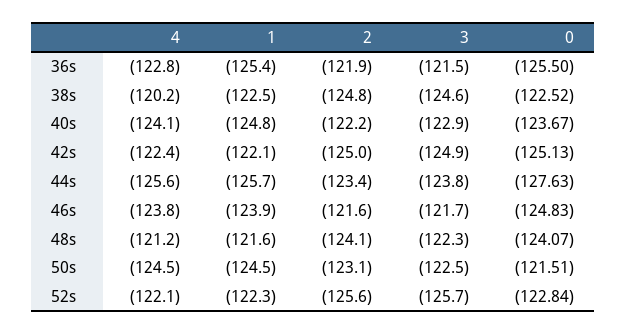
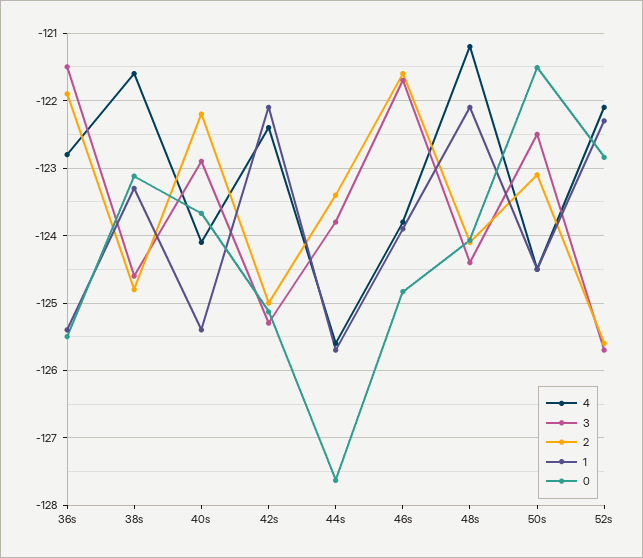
  {
    "4": {
      "36s": -122.8,
-     "38s": -120.2,
+     "38s": -121.6,
      "40s": -124.1,
      "42s": -122.4,
      "44s": -125.6,
      "46s": -123.8,
      "48s": -121.2,
      "50s": -124.5,
      "52s": -122.1
    },
    "1": {
      "36s": -125.4,
-     "38s": -122.5,
+     "38s": -123.3,
-     "40s": -124.8,
+     "40s": -125.4,
      "42s": -122.1,
      "44s": -125.7,
      "46s": -123.9,
-     "48s": -121.6,
+     "48s": -122.1,
      "50s": -124.5,
      "52s": -122.3
    },
    "2": {
      "36s": -121.9,
      "38s": -124.8,
      "40s": -122.2,
      "42s": -125,
      "44s": -123.4,
      "46s": -121.6,
      "48s": -124.1,
      "50s": -123.1,
      "52s": -125.6
    },
    "3": {
      "36s": -121.5,
      "38s": -124.6,
      "40s": -122.9,
-     "42s": -124.9,
+     "42s": -125.3,
      "44s": -123.8,
      "46s": -121.7,
-     "48s": -122.3,
+     "48s": -124.4,
      "50s": -122.5,
      "52s": -125.7
    },
    "0": {
      "36s": -125.5,
-     "38s": -122.52,
+     "38s": -123.1,
      "40s": -123.67,
      "42s": -125.13,
      "44s": -127.63,
      "46s": -124.83,
      "48s": -124.07,
      "50s": -121.51,
      "52s": -122.84
    }
  }

